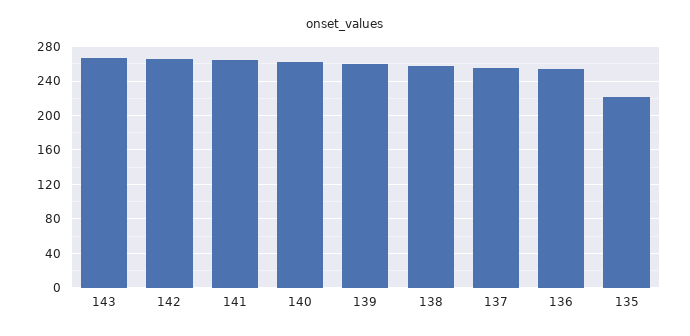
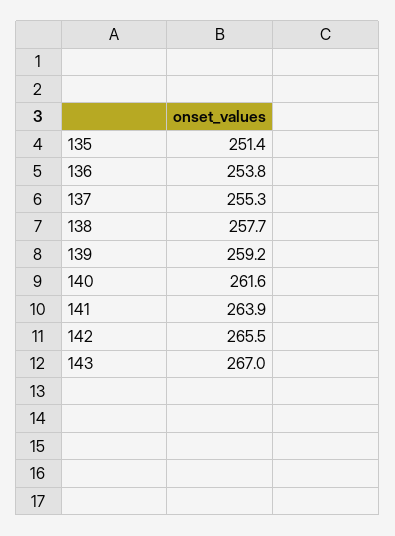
  {
    "143": 267,
    "142": 265.5,
    "141": 263.9,
    "140": 261.6,
    "139": 259.2,
    "138": 257.7,
    "137": 255.3,
    "136": 253.8,
-   "135": 220
+   "135": 251.4
  }

